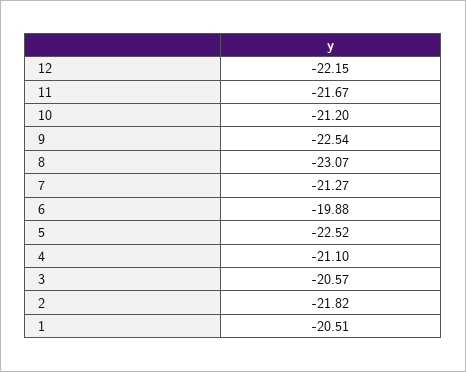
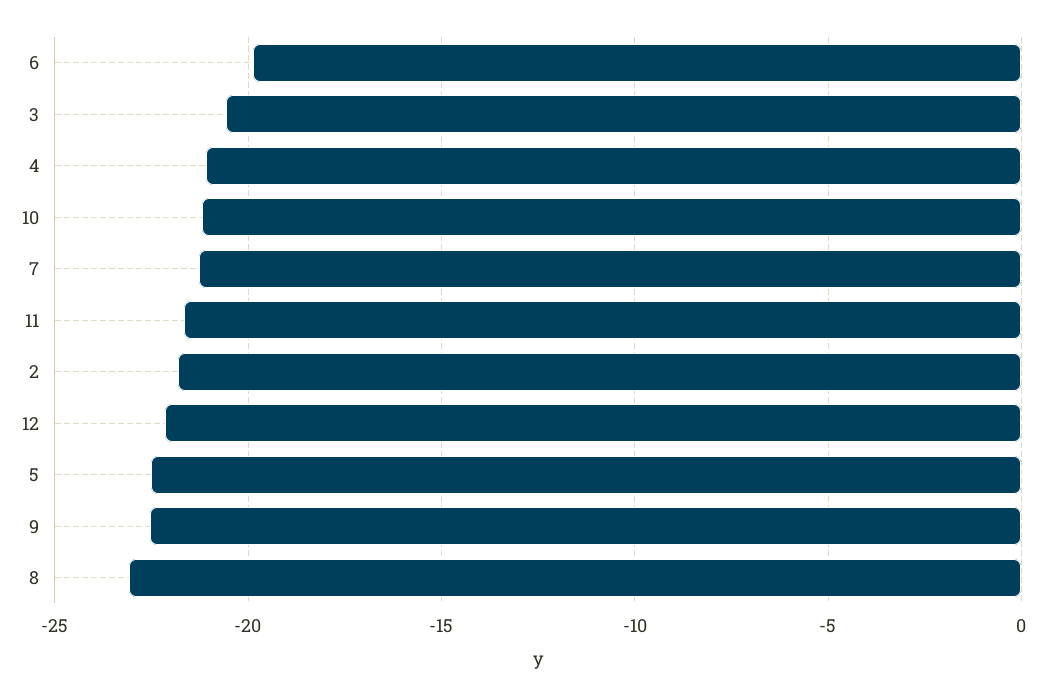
  {
    "12": -22.15,
    "11": -21.67,
    "10": -21.2,
    "9": -22.54,
    "8": -23.07,
    "7": -21.27,
    "6": -19.88,
    "5": -22.52,
    "4": -21.1,
    "3": -20.57,
-   "2": -21.82,
+   "2": -21.82
-   "1": -20.51
  }

